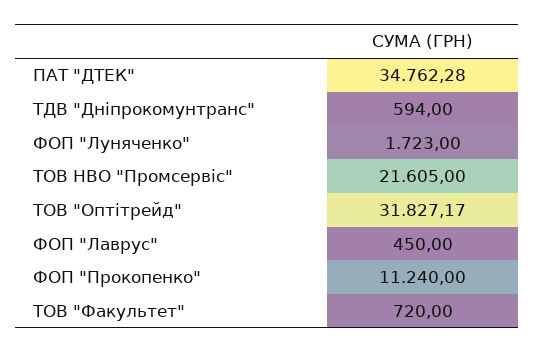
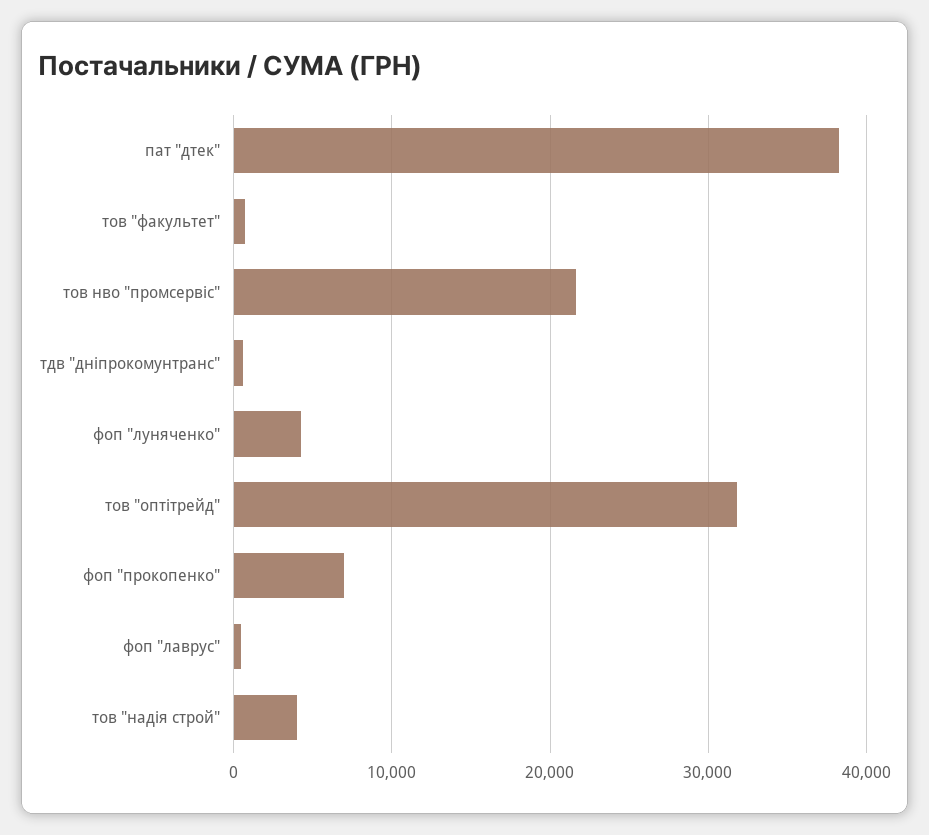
  {
-   "ПАТ \"ДТЕК\"": 34762.28,
+   "ПАТ \"ДТЕК\"": 38000,
    "ТДВ \"Дніпрокомунтранс\"": 594,
-   "ФОП \"Луняченко\"": 1723,
+   "ФОП \"Луняченко\"": 4000,
    "ТОВ НВО \"Промсервіс\"": 21605,
    "ТОВ \"Оптітрейд\"": 31827.17,
    "ФОП \"Лаврус\"": 450,
-   "ФОП \"Прокопенко\"": 11240,
+   "ФОП \"Прокопенко\"": 7000,
-   "ТОВ \"Факультет\"": 720
+   "ТОВ \"Факультет\"": 720,
+   "тов \"надія строй\"": 4000
  }

